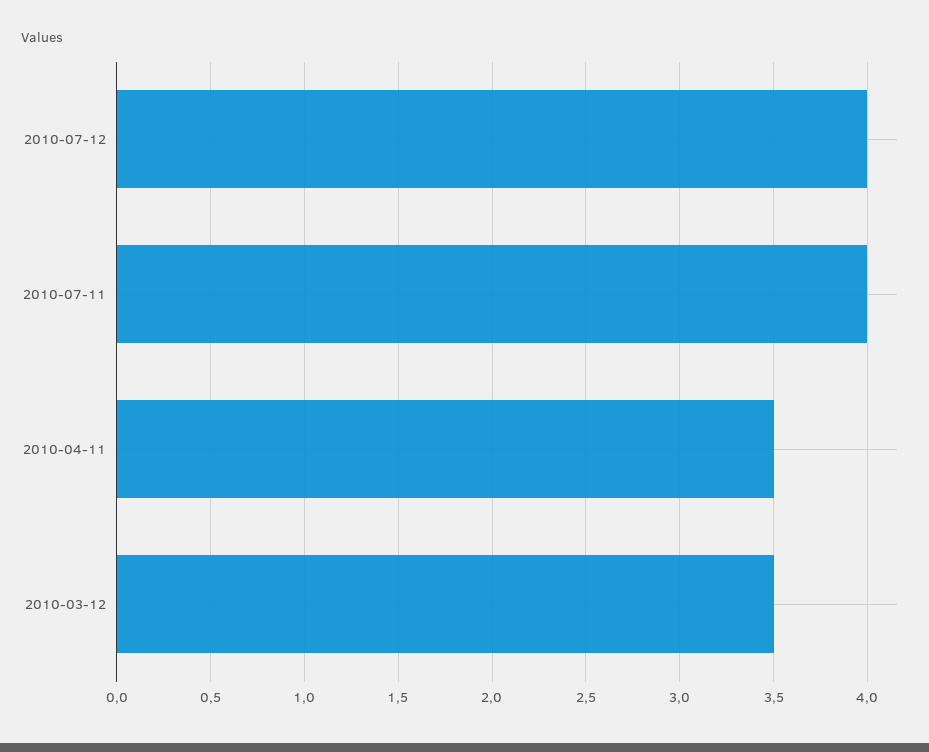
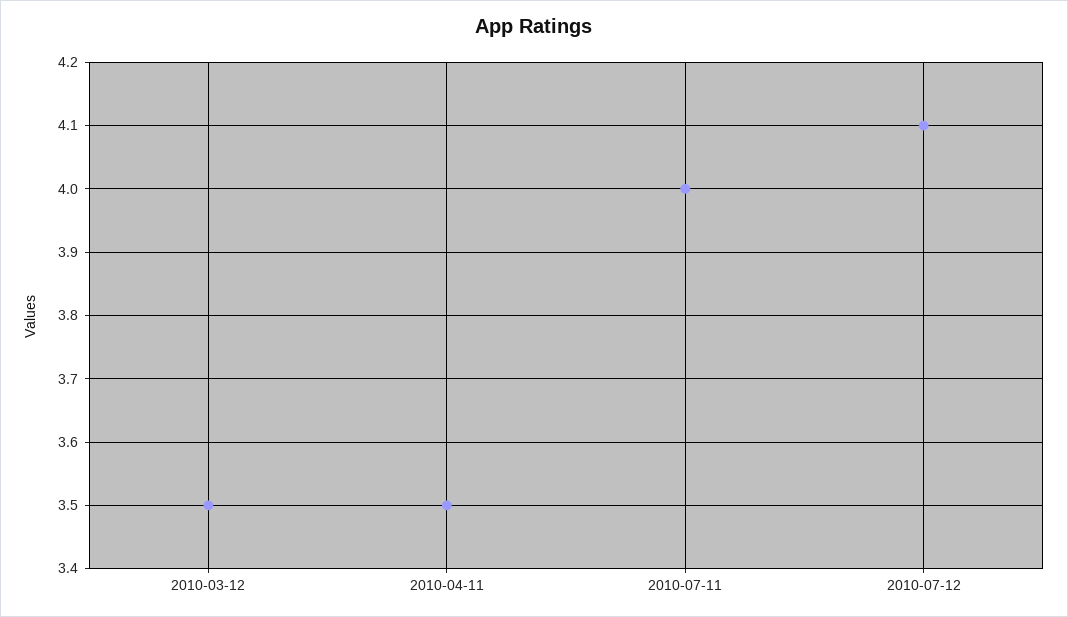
  {
-   "2010-07-12": 4,
+   "2010-07-12": 4.1,
    "2010-07-11": 4,
    "2010-04-11": 3.5,
    "2010-03-12": 3.5
  }

